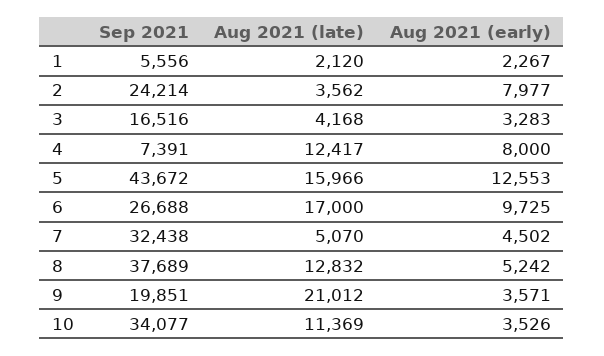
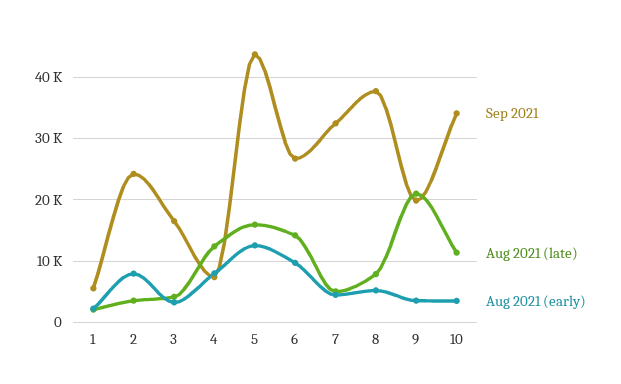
  {
    "Sep 2021": {
      "1": 5556,
      "2": 24214,
      "3": 16516,
      "4": 7391,
      "5": 43672,
      "6": 26688,
      "7": 32438,
      "8": 37689,
      "9": 19851,
      "10": 34077
    },
    "Aug 2021 (late)": {
      "1": 2120,
      "2": 3562,
      "3": 4168,
      "4": 12417,
      "5": 15966,
-     "6": 17000,
+     "6": 14000,
      "7": 5070,
-     "8": 12832,
+     "8": 8000,
      "9": 21012,
      "10": 11369
    },
    "Aug 2021 (early)": {
      "1": 2267,
      "2": 7977,
      "3": 3283,
      "4": 8000,
      "5": 12553,
      "6": 9725,
      "7": 4502,
      "8": 5242,
      "9": 3571,
      "10": 3526
    }
  }

